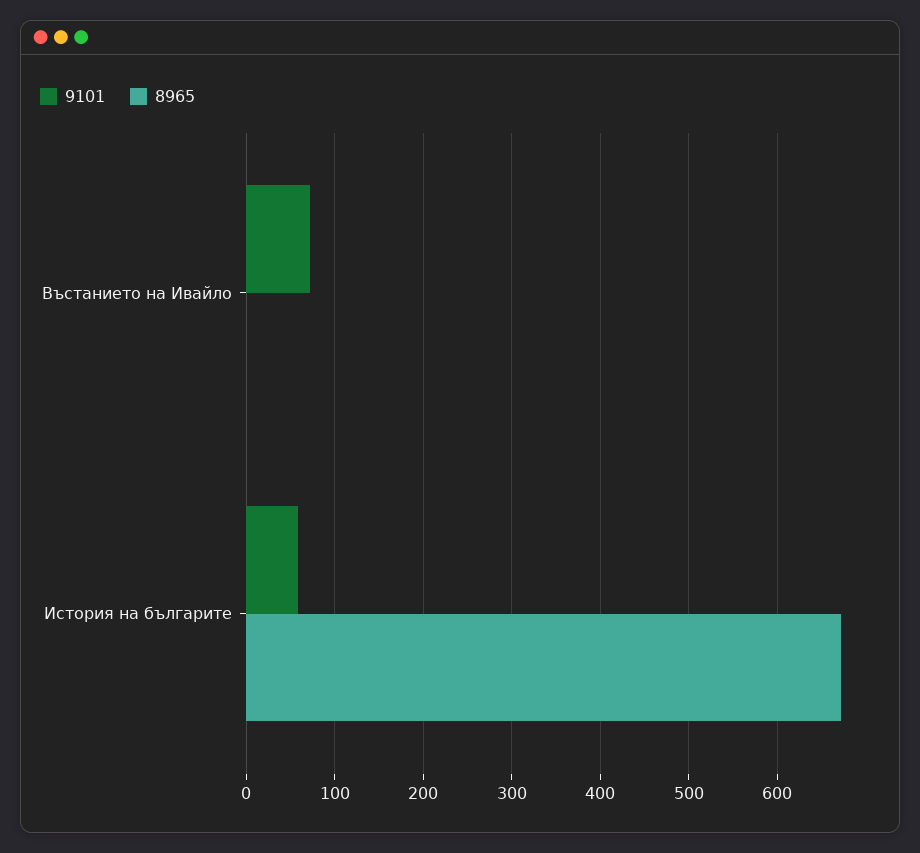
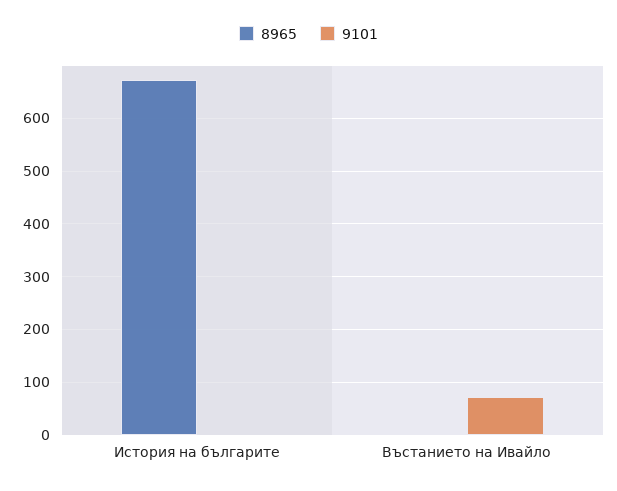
  {
    "9101": {
      "Въстанието на Ивайло": 70,
-     "История на българите": 60
+     "История на българите": 0
    },
    "8965": {
      "Въстанието на Ивайло": 0,
      "История на българите": 670
    }
  }

